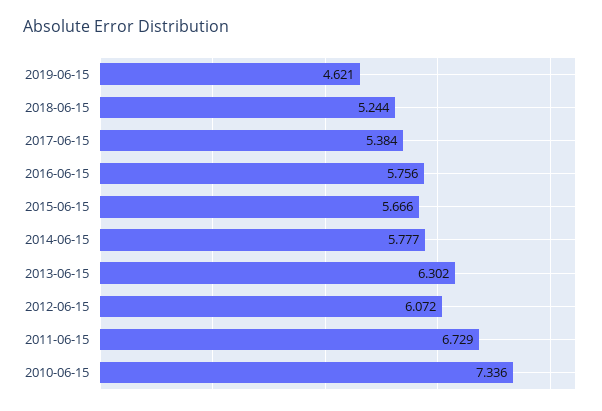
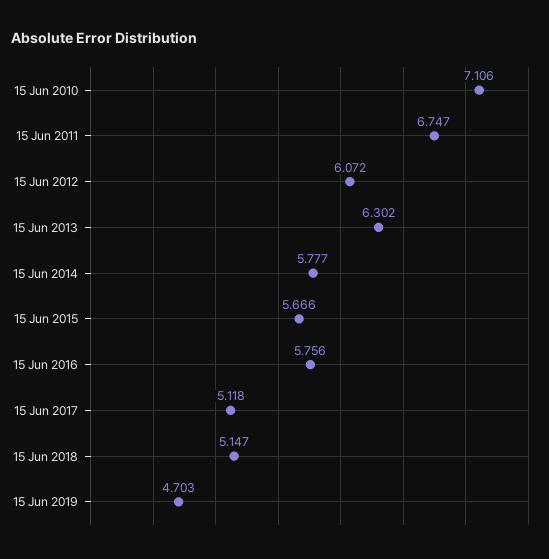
  {
-   "2019-06-15": 4.621,
+   "2019-06-15": 4.703,
-   "2018-06-15": 5.244,
+   "2018-06-15": 5.147,
-   "2017-06-15": 5.384,
+   "2017-06-15": 5.118,
    "2016-06-15": 5.756,
    "2015-06-15": 5.666,
    "2014-06-15": 5.777,
    "2013-06-15": 6.302,
    "2012-06-15": 6.072,
-   "2011-06-15": 6.729,
+   "2011-06-15": 6.747,
-   "2010-06-15": 7.336
+   "2010-06-15": 7.106
  }

